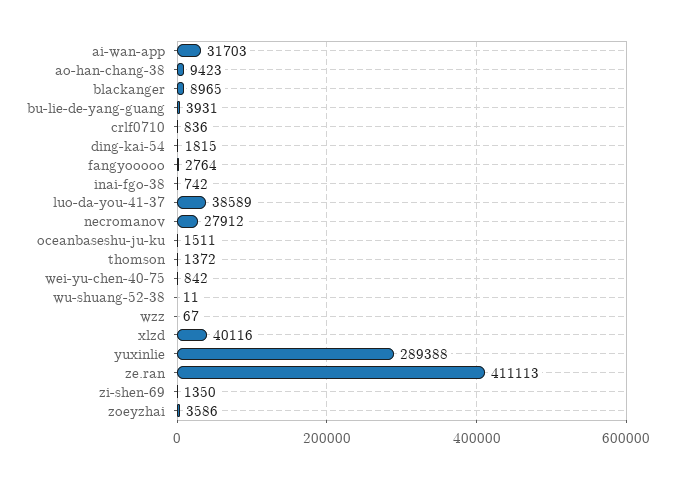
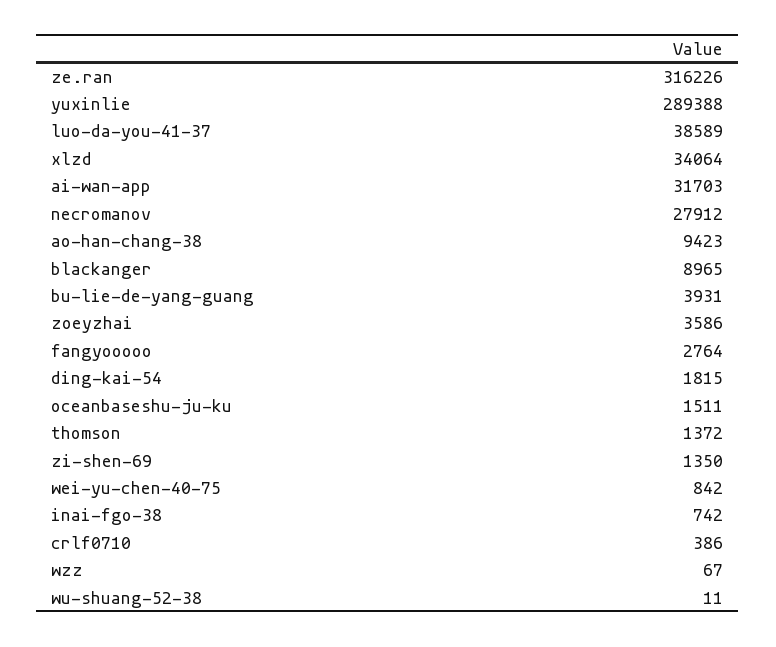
  {
    "ai-wan-app": 31703,
    "ao-han-chang-38": 9423,
    "blackanger": 8965,
    "bu-lie-de-yang-guang": 3931,
-   "crlf0710": 836,
+   "crlf0710": 386,
    "ding-kai-54": 1815,
    "fangyooooo": 2764,
    "inai-fgo-38": 742,
    "luo-da-you-41-37": 38589,
    "necromanov": 27912,
    "oceanbaseshu-ju-ku": 1511,
    "thomson": 1372,
    "wei-yu-chen-40-75": 842,
    "wu-shuang-52-38": 11,
    "wzz": 67,
-   "xlzd": 40116,
+   "xlzd": 34064,
    "yuxinlie": 289388,
-   "ze.ran": 411113,
+   "ze.ran": 316226,
    "zi-shen-69": 1350,
    "zoeyzhai": 3586
  }

